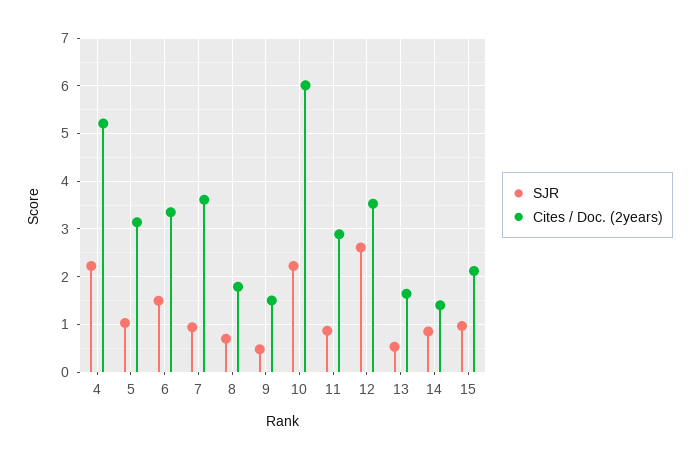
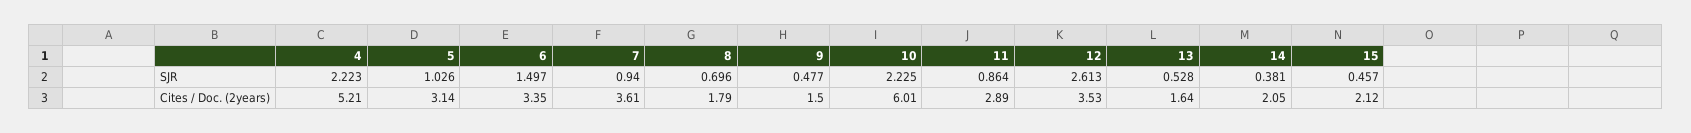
  {
    "SJR": {
      "4": 2.223,
      "5": 1.026,
      "6": 1.497,
      "7": 0.94,
      "8": 0.696,
      "9": 0.477,
      "10": 2.225,
      "11": 0.864,
      "12": 2.613,
      "13": 0.528,
-     "14": 0.8,
+     "14": 0.381,
-     "15": 1
+     "15": 0.457
    },
    "Cites / Doc. (2years)": {
      "4": 5.21,
      "5": 3.14,
      "6": 3.35,
      "7": 3.61,
      "8": 1.79,
      "9": 1.5,
      "10": 6.01,
      "11": 2.89,
      "12": 3.53,
      "13": 1.64,
-     "14": 1.4,
+     "14": 2.05,
      "15": 2.12
    }
  }

